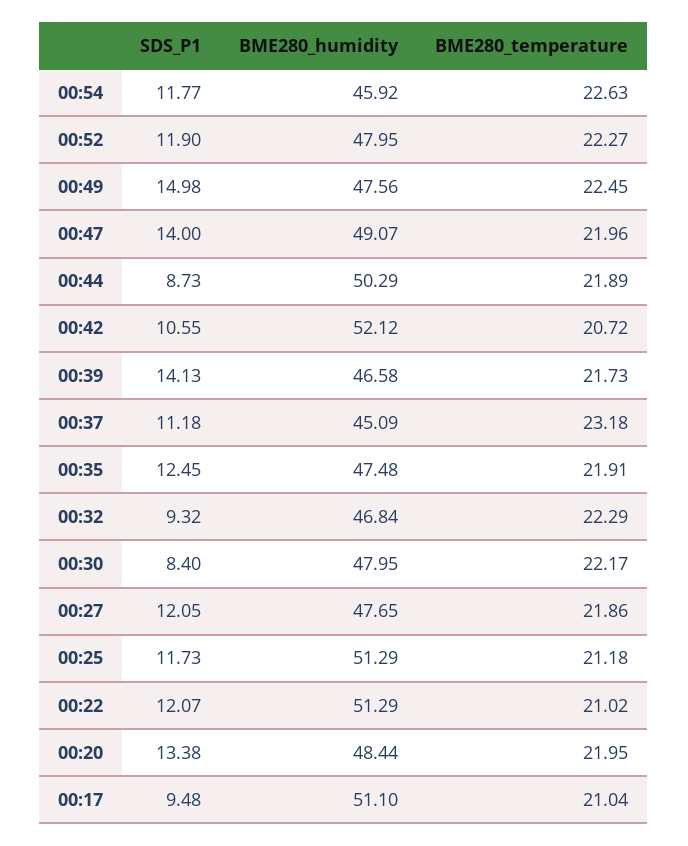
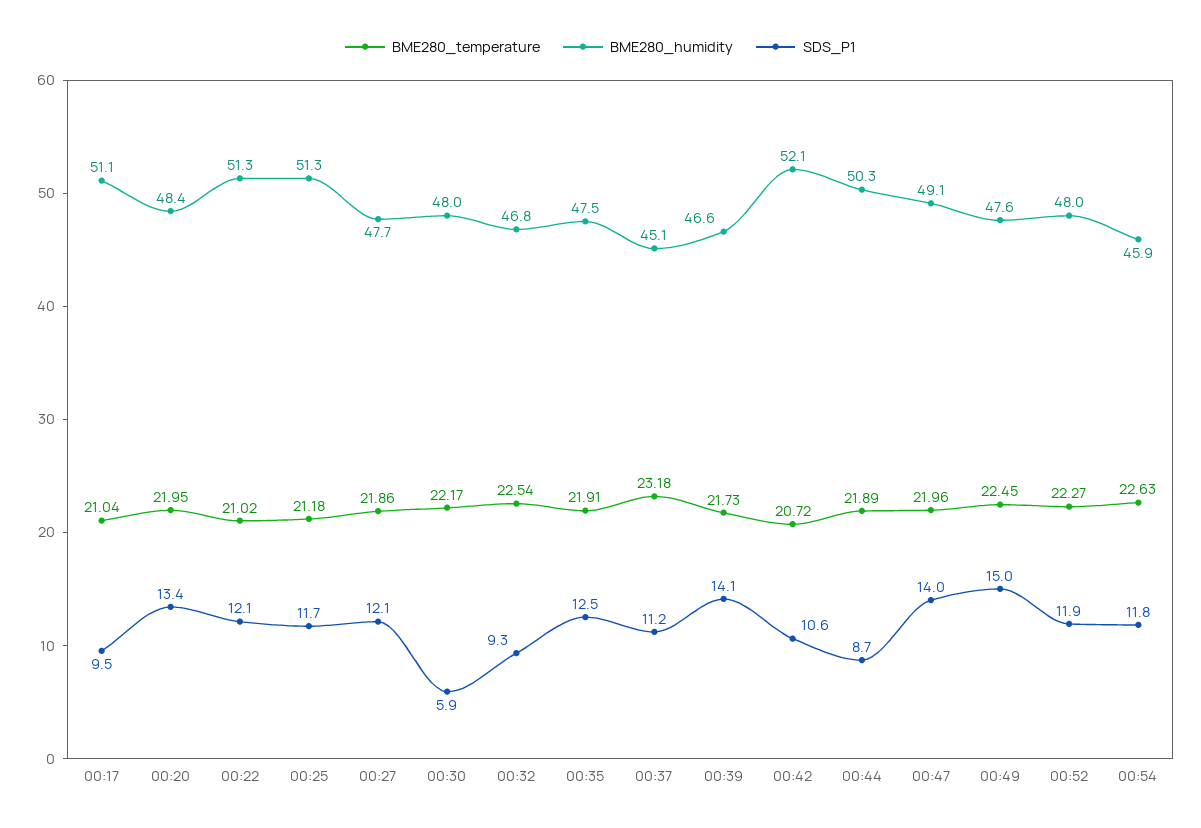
  {
    "SDS_P1": {
      "00:54": 11.77,
      "00:52": 11.9,
      "00:49": 14.98,
      "00:47": 14,
      "00:44": 8.73,
      "00:42": 10.55,
      "00:39": 14.13,
      "00:37": 11.18,
      "00:35": 12.45,
      "00:32": 9.32,
-     "00:30": 8.4,
+     "00:30": 5.9,
      "00:27": 12.05,
      "00:25": 11.73,
      "00:22": 12.07,
      "00:20": 13.38,
      "00:17": 9.48
    },
    "BME280_humidity": {
      "00:54": 45.92,
      "00:52": 47.95,
      "00:49": 47.56,
      "00:47": 49.07,
      "00:44": 50.29,
      "00:42": 52.12,
      "00:39": 46.58,
      "00:37": 45.09,
      "00:35": 47.48,
      "00:32": 46.84,
      "00:30": 47.95,
      "00:27": 47.65,
      "00:25": 51.29,
      "00:22": 51.29,
      "00:20": 48.44,
      "00:17": 51.1
    },
    "BME280_temperature": {
      "00:54": 22.63,
      "00:52": 22.27,
      "00:49": 22.45,
      "00:47": 21.96,
      "00:44": 21.89,
      "00:42": 20.72,
      "00:39": 21.73,
      "00:37": 23.18,
      "00:35": 21.91,
-     "00:32": 22.29,
+     "00:32": 22.54,
      "00:30": 22.17,
      "00:27": 21.86,
      "00:25": 21.18,
      "00:22": 21.02,
      "00:20": 21.95,
      "00:17": 21.04
    }
  }

